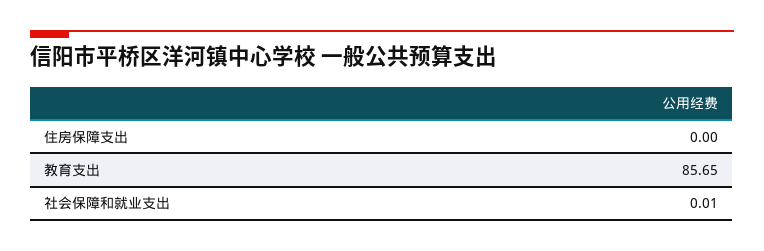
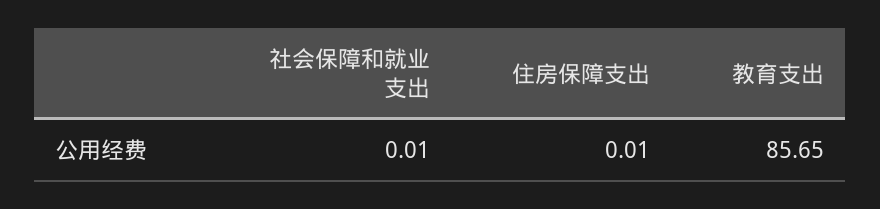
  {
-   "住房保障支出": 0,
+   "住房保障支出": 0.01,
    "教育支出": 85.65,
    "社会保障和就业支出": 0.01
  }

